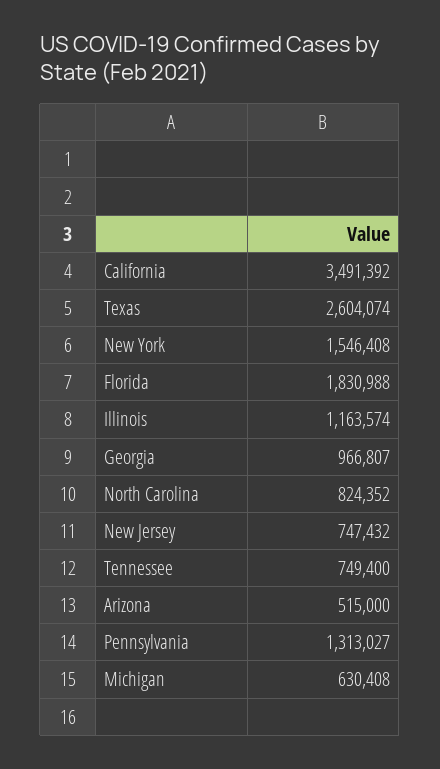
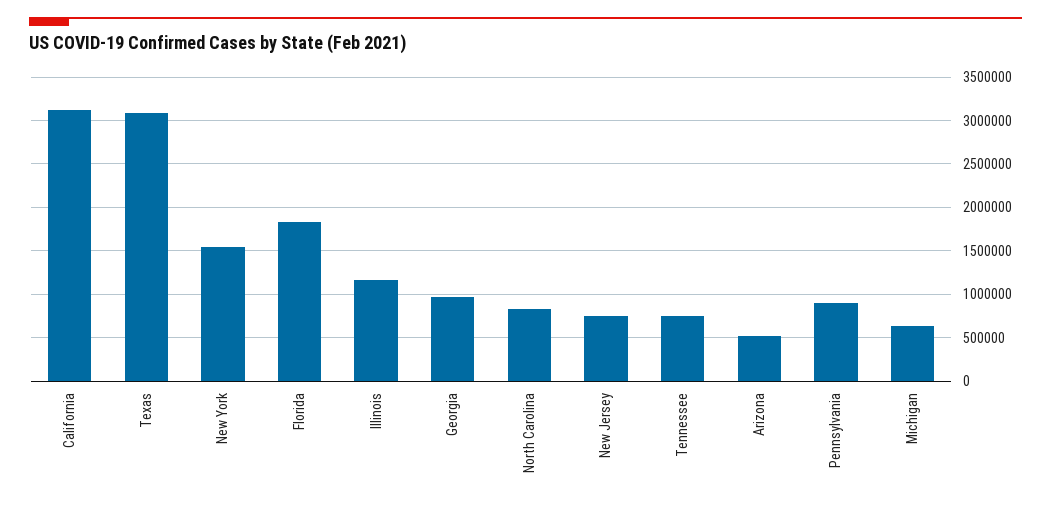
  {
-   "California": 3491392,
+   "California": 3100000,
-   "Texas": 2604074,
+   "Texas": 3100000,
    "New York": 1546408,
    "Florida": 1830988,
    "Illinois": 1163574,
    "Georgia": 966807,
    "North Carolina": 824352,
    "New Jersey": 747432,
    "Tennessee": 749400,
    "Arizona": 515000,
-   "Pennsylvania": 1313027,
+   "Pennsylvania": 900000,
    "Michigan": 630408
  }

